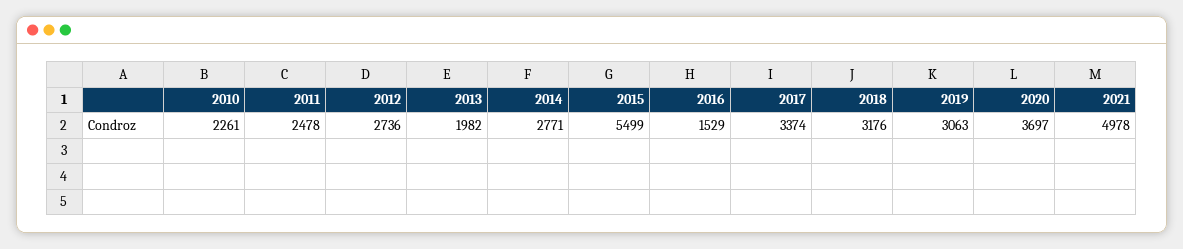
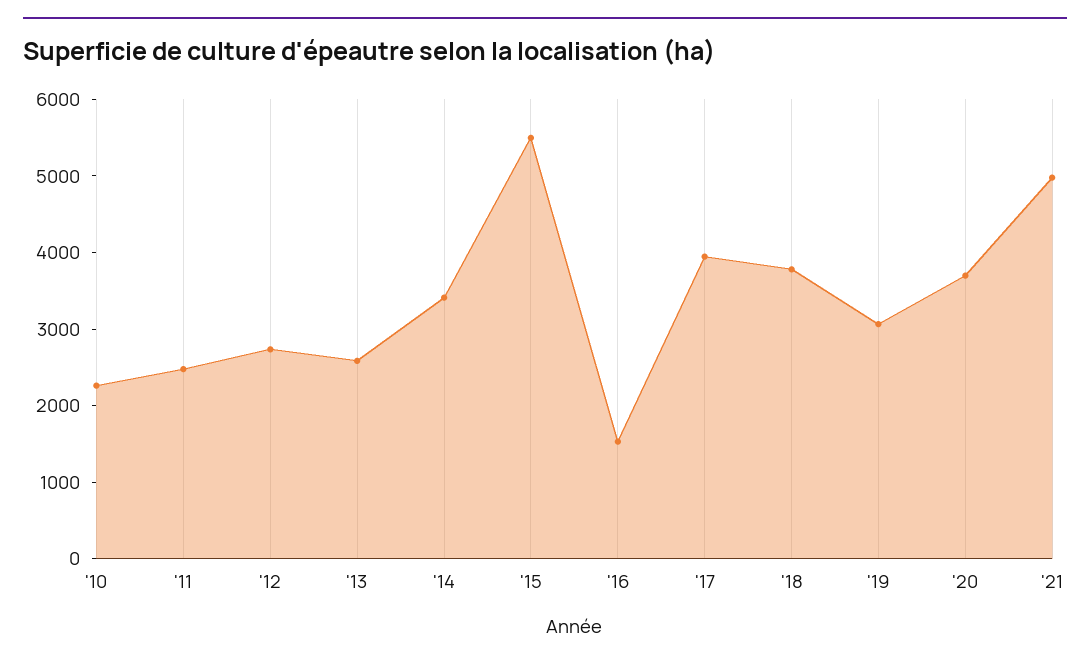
  {
    "2010": 2261,
    "2011": 2478,
    "2012": 2736,
-   "2013": 1982,
+   "2013": 2600,
-   "2014": 2771,
+   "2014": 3400,
    "2015": 5499,
    "2016": 1529,
-   "2017": 3374,
+   "2017": 4000,
-   "2018": 3176,
+   "2018": 3800,
    "2019": 3063,
    "2020": 3697,
    "2021": 4978
  }

